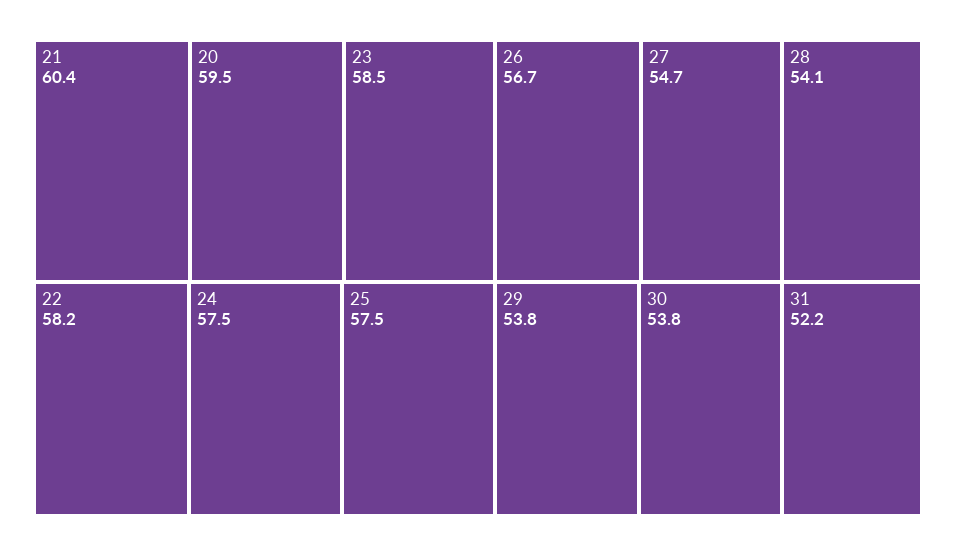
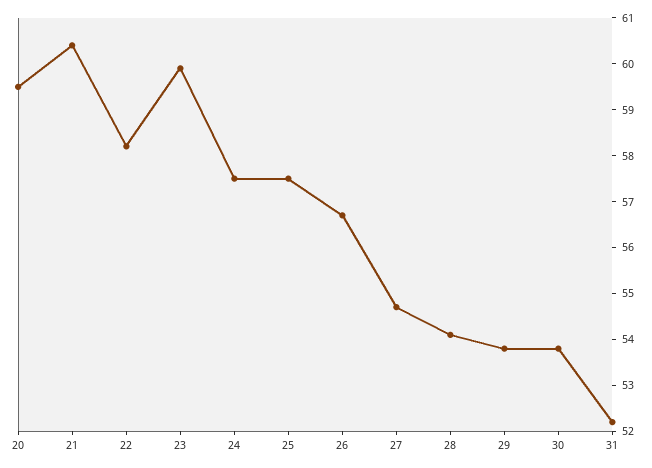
  {
    "21": 60.4,
    "20": 59.5,
-   "23": 58.5,
+   "23": 60,
    "22": 58.2,
    "24": 57.5,
    "25": 57.5,
    "26": 56.7,
    "27": 54.7,
    "28": 54.1,
    "29": 53.8,
    "30": 53.8,
    "31": 52.2
  }

